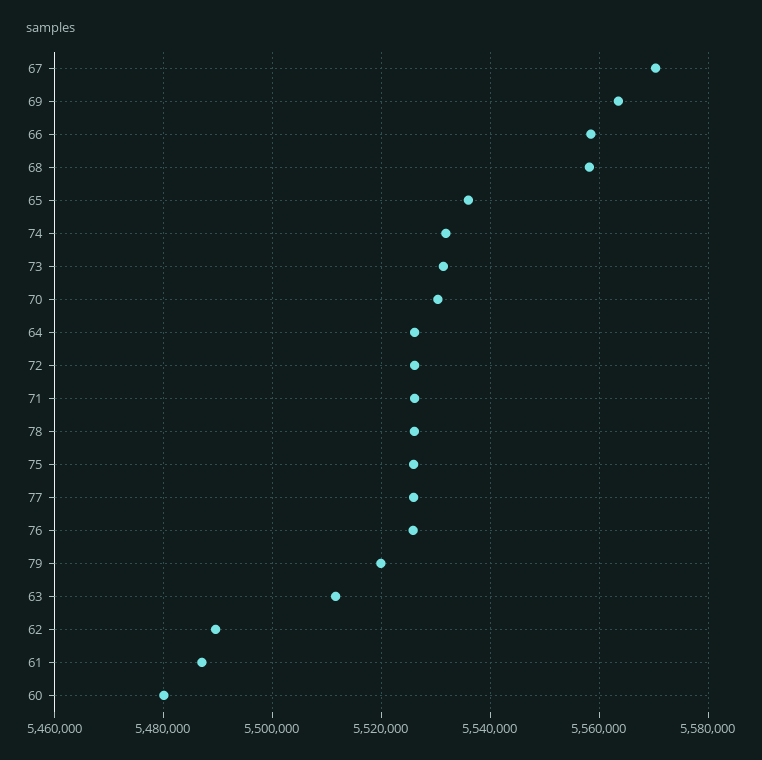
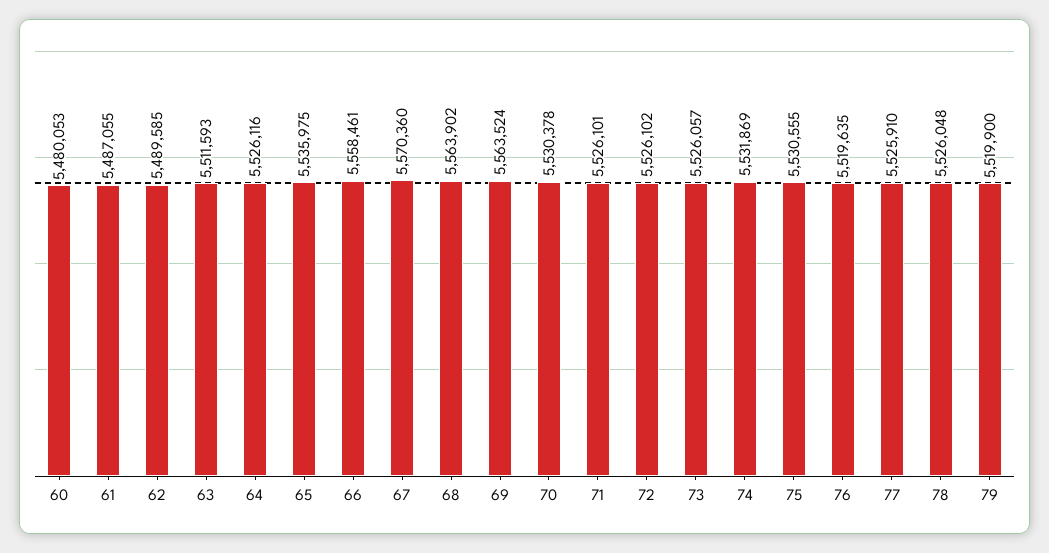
  {
    "67": 5570360,
    "69": 5563524,
    "66": 5558461,
-   "68": 5558000,
+   "68": 5563902,
    "65": 5535975,
    "74": 5531869,
-   "73": 5532000,
+   "73": 5526057,
    "70": 5530378,
    "64": 5526116,
    "72": 5526102,
    "71": 5526101,
    "78": 5526048,
-   "75": 5526000,
+   "75": 5530555,
    "77": 5525910,
-   "76": 5526000,
+   "76": 5519635,
    "79": 5519900,
    "63": 5511593,
    "62": 5489585,
    "61": 5487055,
    "60": 5480053
  }

